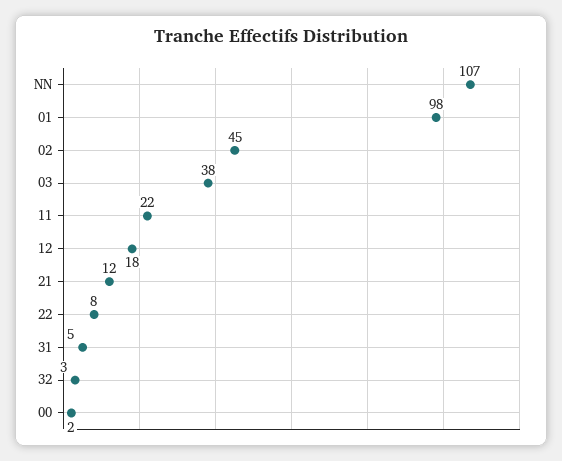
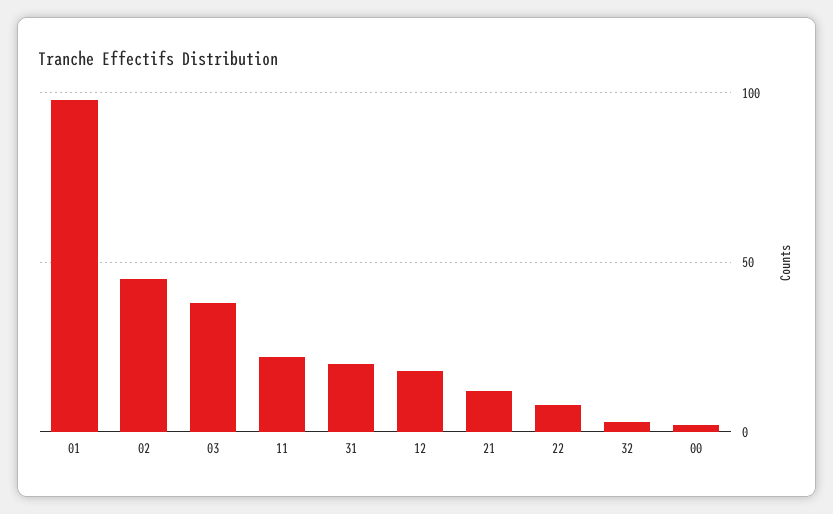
  {
-   "NN": 107,
    "01": 98,
    "02": 45,
    "03": 38,
    "11": 22,
    "12": 18,
    "21": 12,
    "22": 8,
-   "31": 5,
+   "31": 20,
    "32": 3,
    "00": 2
  }

